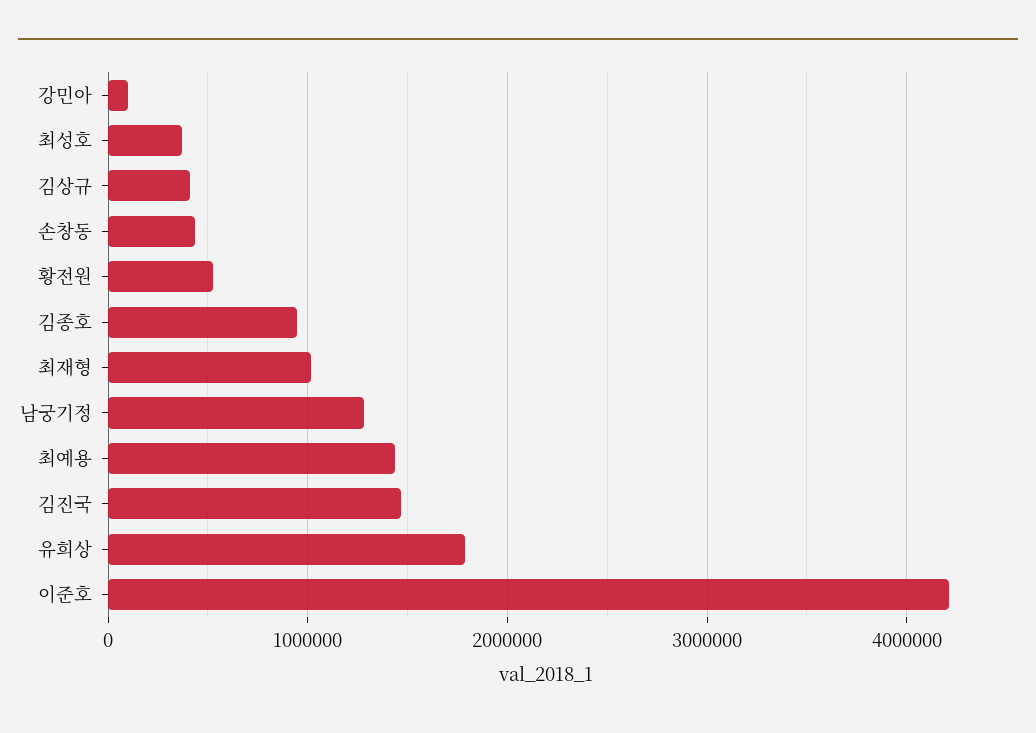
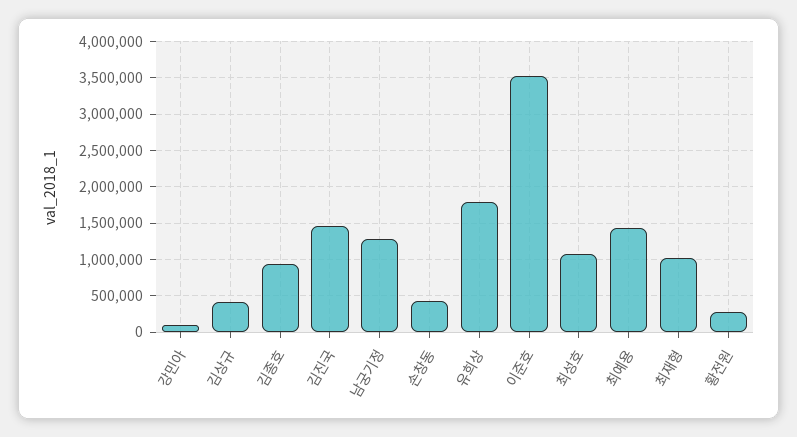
  {
    "강민아": 100000,
-   "최성호": 400000,
+   "최성호": 1100000,
    "김상규": 400000,
    "손창동": 400000,
-   "황전원": 500000,
+   "황전원": 300000,
    "김종호": 900000,
    "최재형": 1000000,
    "남궁기정": 1300000,
    "최예용": 1400000,
    "김진국": 1500000,
    "유희상": 1800000,
-   "이준호": 4200000
+   "이준호": 3500000
  }

